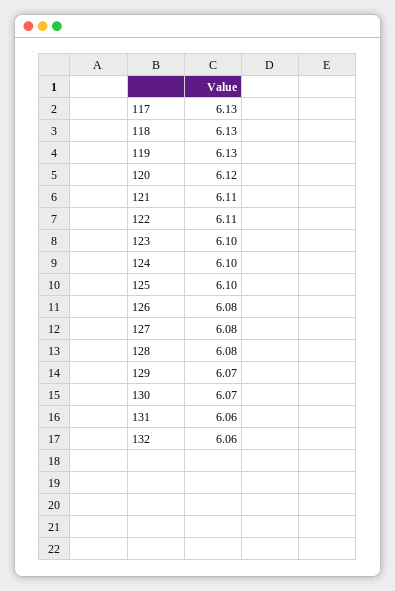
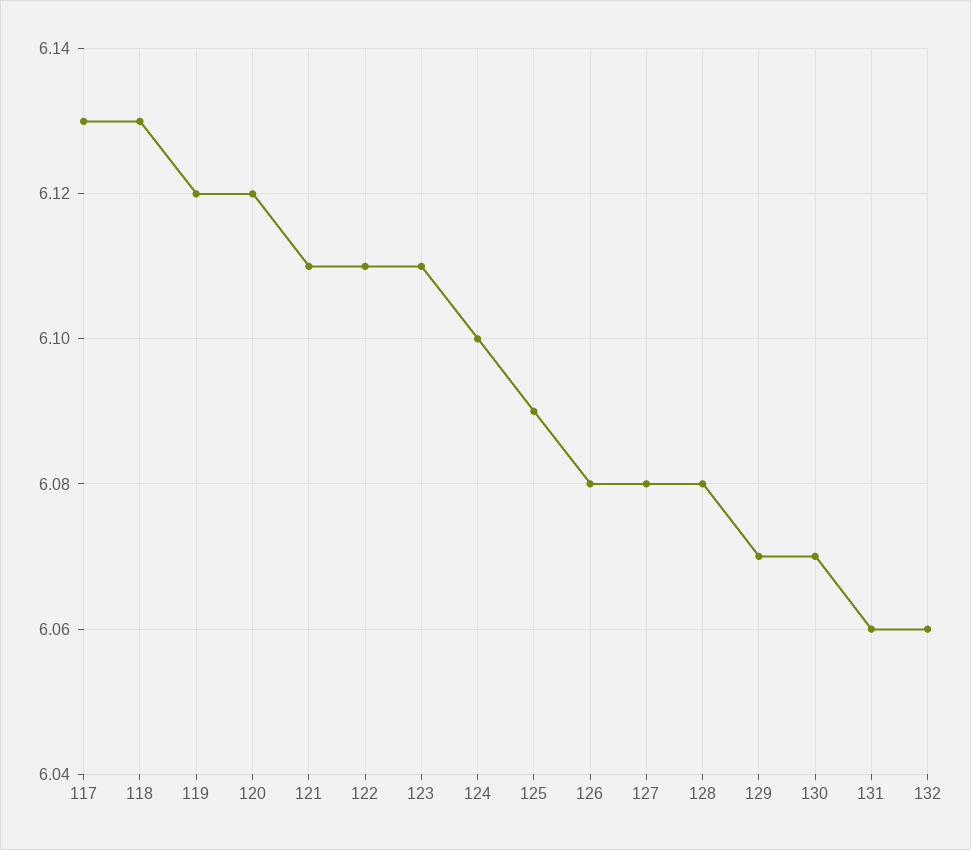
  {
    "117": 6.13,
    "118": 6.13,
-   "119": 6.13,
+   "119": 6.12,
    "120": 6.12,
    "121": 6.11,
    "122": 6.11,
-   "123": 6.1,
+   "123": 6.11,
    "124": 6.1,
-   "125": 6.1,
+   "125": 6.09,
    "126": 6.08,
    "127": 6.08,
    "128": 6.08,
    "129": 6.07,
    "130": 6.07,
    "131": 6.06,
    "132": 6.06
  }

